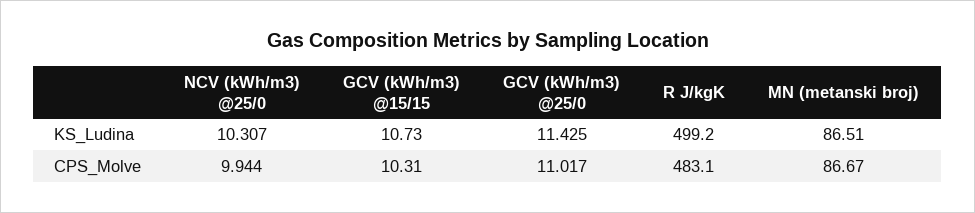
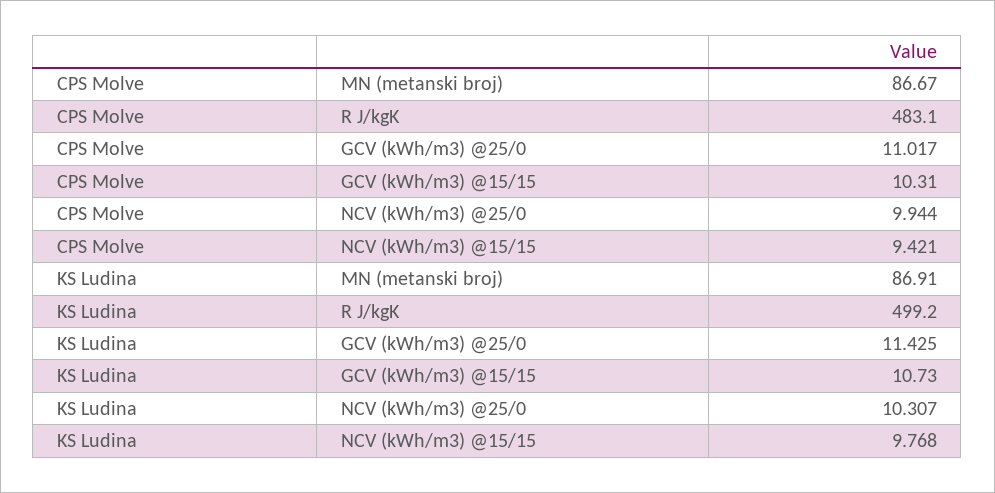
  {
    "NCV (kWh/m3) @25/0": {
      "KS_Ludina": 10.307,
      "CPS_Molve": 9.944
    },
    "GCV (kWh/m3) @15/15": {
      "KS_Ludina": 10.73,
      "CPS_Molve": 10.31
    },
    "GCV (kWh/m3) @25/0": {
      "KS_Ludina": 11.425,
      "CPS_Molve": 11.017
    },
    "R J/kgK": {
      "KS_Ludina": 499.2,
      "CPS_Molve": 483.1
    },
    "MN (metanski broj)": {
-     "KS_Ludina": 86.51,
+     "KS_Ludina": 86.91,
      "CPS_Molve": 86.67
-   }
+   },
+   "NCV (kWh/m3) @15/15": {
+     "CPS_Molve": 9.421,
+     "KS_Ludina": 9.768
+   }
  }

